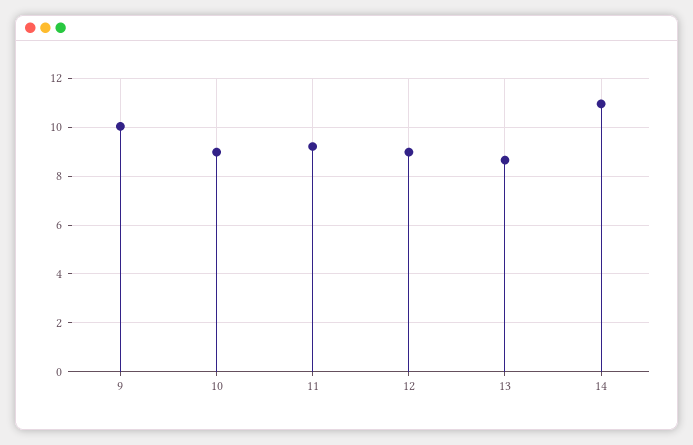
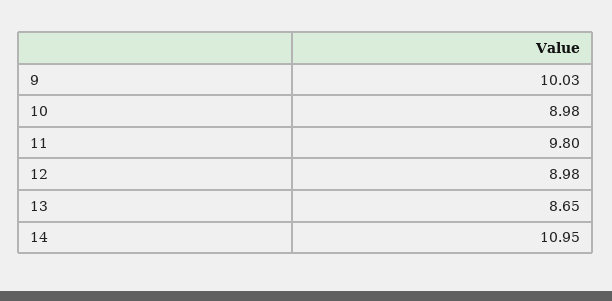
  {
    "9": 10.03,
    "10": 8.98,
-   "11": 9.25,
+   "11": 9.8,
    "12": 8.98,
    "13": 8.65,
    "14": 10.95
  }

